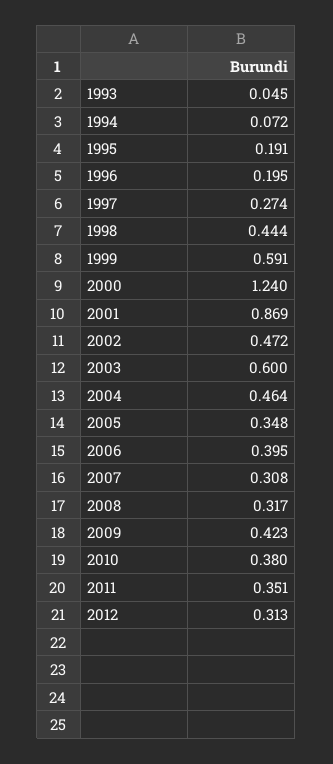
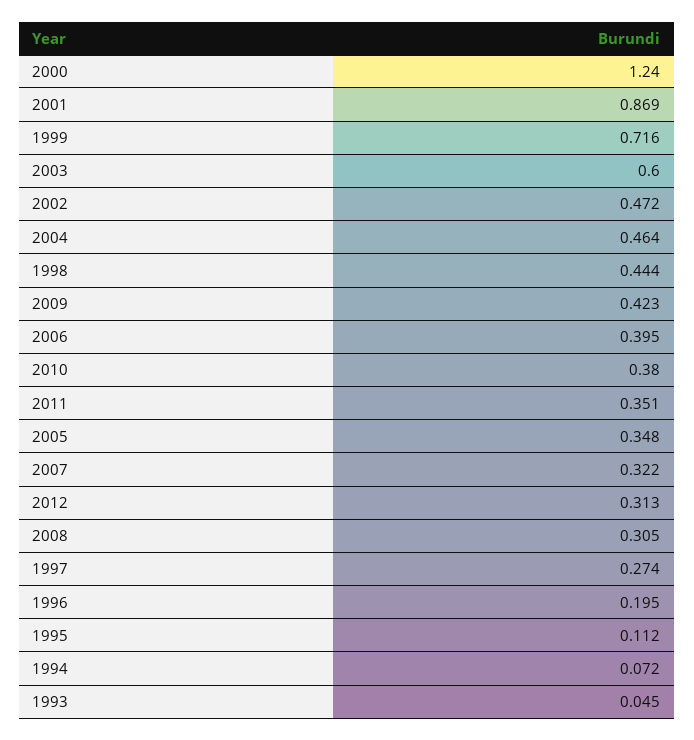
  {
    "1993": 0.045,
    "1994": 0.072,
-   "1995": 0.191,
+   "1995": 0.112,
    "1996": 0.195,
    "1997": 0.274,
    "1998": 0.444,
-   "1999": 0.591,
+   "1999": 0.716,
    "2000": 1.24,
    "2001": 0.869,
    "2002": 0.472,
    "2003": 0.6,
    "2004": 0.464,
    "2005": 0.348,
    "2006": 0.395,
-   "2007": 0.308,
+   "2007": 0.322,
-   "2008": 0.317,
+   "2008": 0.305,
    "2009": 0.423,
    "2010": 0.38,
    "2011": 0.351,
    "2012": 0.313
  }

